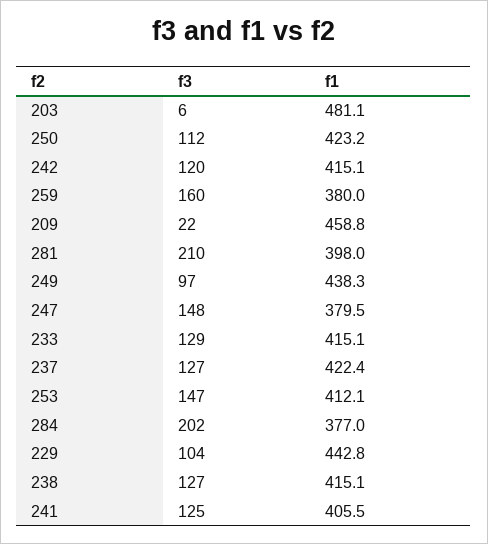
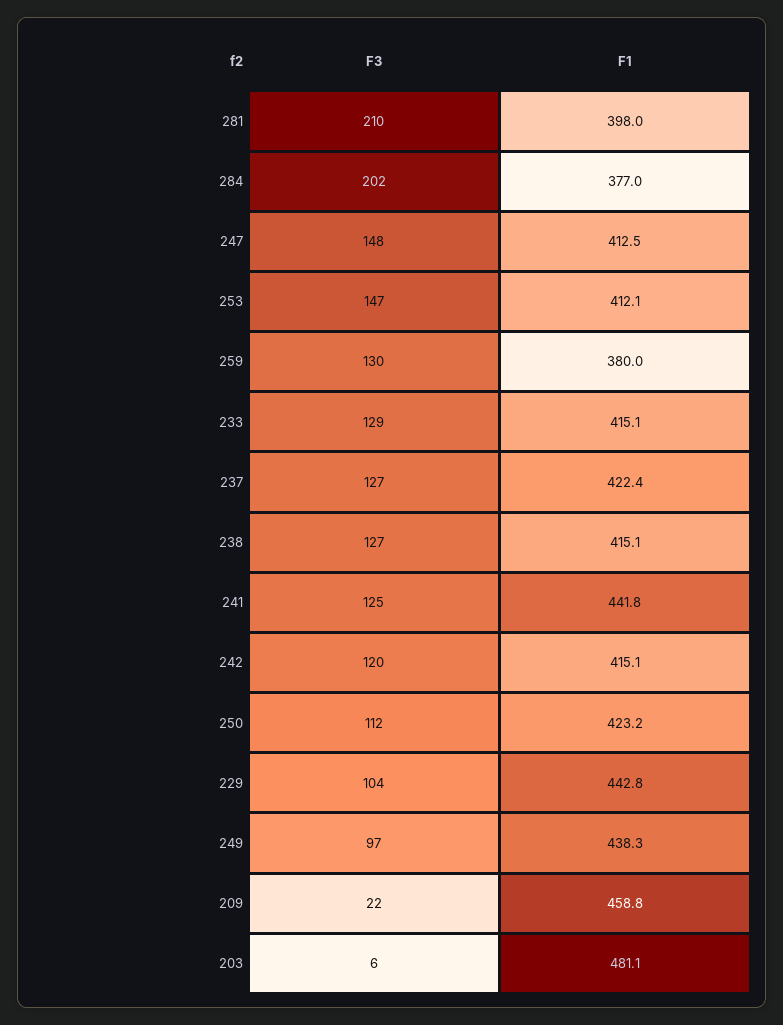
  {
    "f3": {
      "203": 6,
      "250": 112,
      "242": 120,
-     "259": 160,
+     "259": 130,
      "209": 22,
      "281": 210,
      "249": 97,
      "247": 148,
      "233": 129,
      "237": 127,
      "253": 147,
      "284": 202,
      "229": 104,
      "238": 127,
      "241": 125
    },
    "f1": {
      "203": 481.1,
      "250": 423.2,
      "242": 415.1,
      "259": 380,
      "209": 458.8,
      "281": 398,
      "249": 438.3,
-     "247": 379.5,
+     "247": 412.5,
      "233": 415.1,
      "237": 422.4,
      "253": 412.1,
      "284": 377,
      "229": 442.8,
      "238": 415.1,
-     "241": 405.5
+     "241": 441.8
    }
  }

